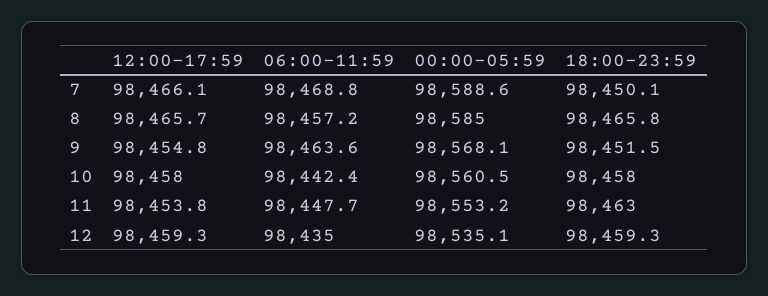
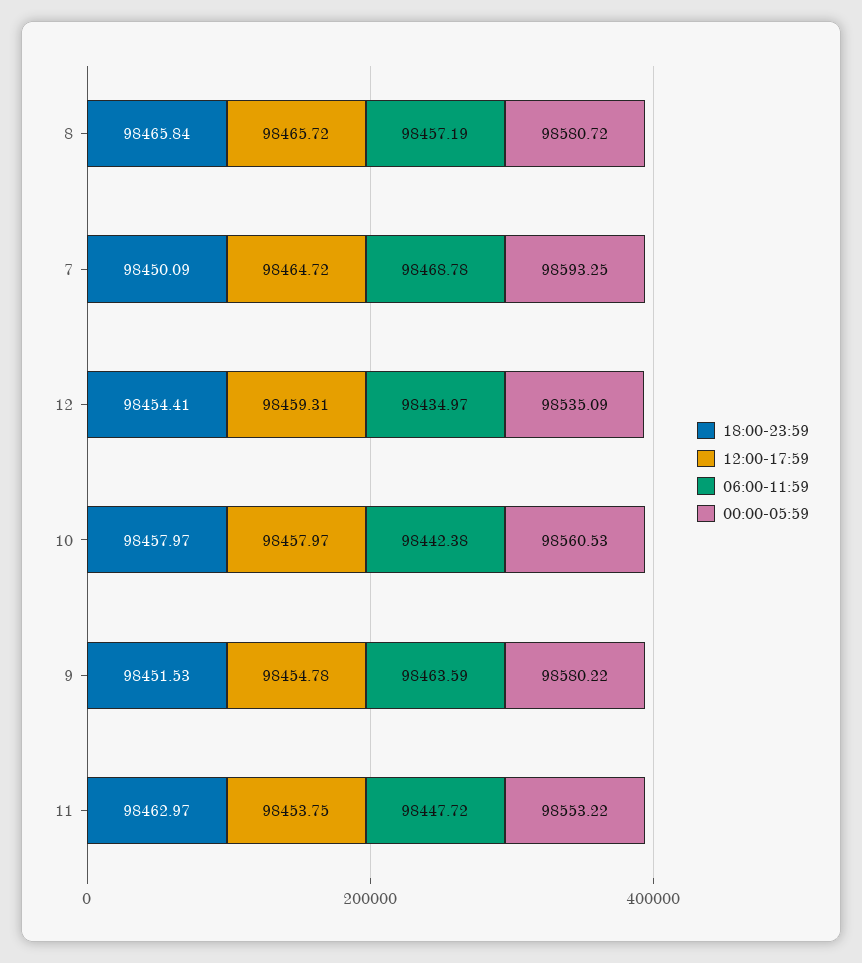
  {
    "12:00-17:59": {
-     "7": 98466.1,
+     "7": 98464.72,
      "8": 98465.72,
      "9": 98454.78,
      "10": 98457.97,
      "11": 98453.75,
      "12": 98459.31
    },
    "06:00-11:59": {
      "7": 98468.78,
      "8": 98457.19,
      "9": 98463.59,
      "10": 98442.38,
      "11": 98447.72,
      "12": 98434.97
    },
    "00:00-05:59": {
-     "7": 98588.6,
+     "7": 98593.25,
-     "8": 98585,
+     "8": 98580.72,
-     "9": 98568.1,
+     "9": 98580.22,
      "10": 98560.53,
      "11": 98553.22,
      "12": 98535.09
    },
    "18:00-23:59": {
      "7": 98450.09,
      "8": 98465.84,
      "9": 98451.53,
      "10": 98457.97,
      "11": 98462.97,
-     "12": 98459.3
+     "12": 98454.41
    }
  }

